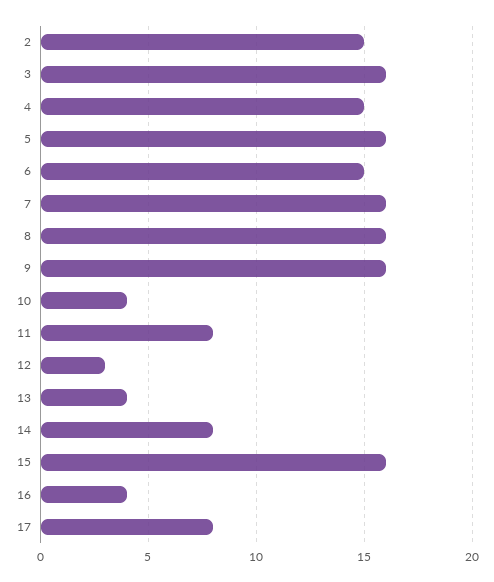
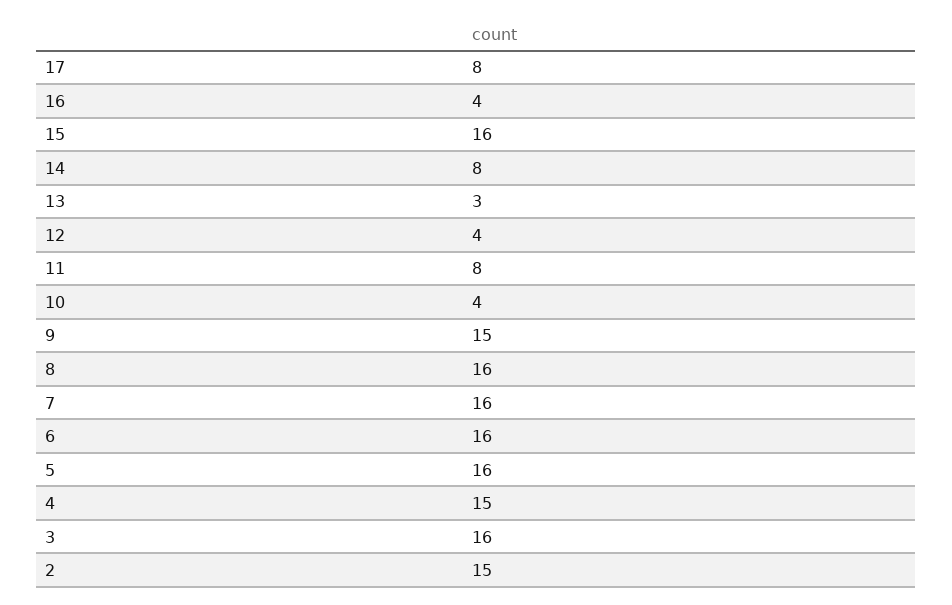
  {
    "2": 15,
    "3": 16,
    "4": 15,
    "5": 16,
-   "6": 15,
+   "6": 16,
    "7": 16,
    "8": 16,
-   "9": 16,
+   "9": 15,
    "10": 4,
    "11": 8,
-   "12": 3,
+   "12": 4,
-   "13": 4,
+   "13": 3,
    "14": 8,
    "15": 16,
    "16": 4,
    "17": 8
  }

